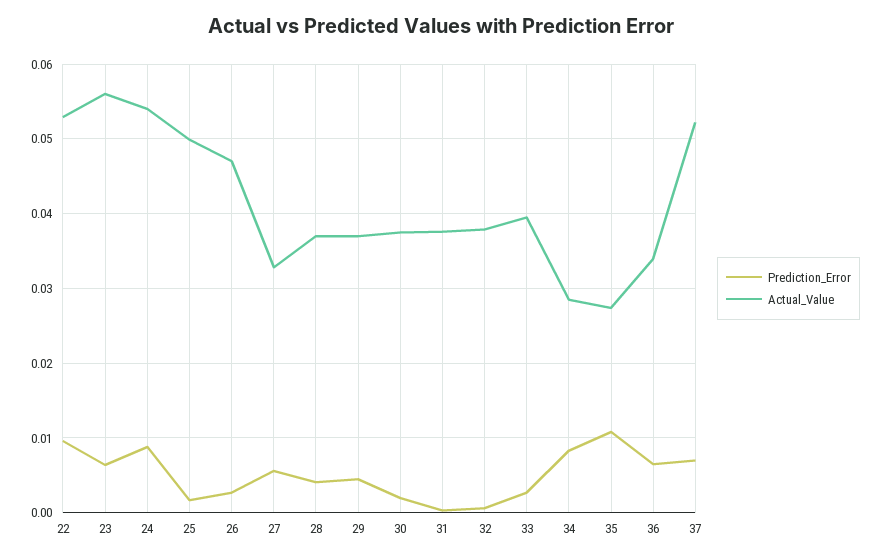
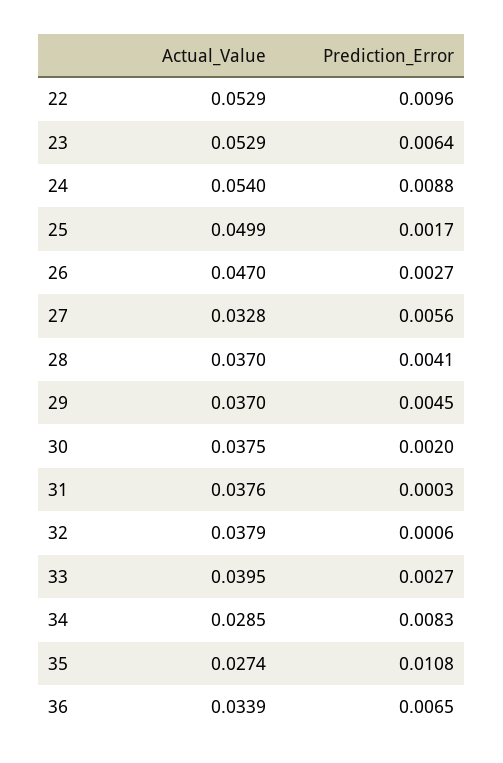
  {
    "Prediction_Error": {
      "22": 0.0096,
      "23": 0.0064,
      "24": 0.0088,
      "25": 0.0017,
      "26": 0.0027,
      "27": 0.0056,
      "28": 0.0041,
      "29": 0.0045,
      "30": 0.002,
      "31": 0.0003,
      "32": 0.0006,
      "33": 0.0027,
      "34": 0.0083,
      "35": 0.0108,
-     "36": 0.0065,
+     "36": 0.0065
-     "37": 0.007
    },
    "Actual_Value": {
      "22": 0.0529,
-     "23": 0.056,
+     "23": 0.0529,
      "24": 0.054,
      "25": 0.0499,
      "26": 0.047,
      "27": 0.0328,
      "28": 0.037,
      "29": 0.037,
      "30": 0.0375,
      "31": 0.0376,
      "32": 0.0379,
      "33": 0.0395,
      "34": 0.0285,
      "35": 0.0274,
-     "36": 0.0339,
+     "36": 0.0339
-     "37": 0.052
    }
  }

